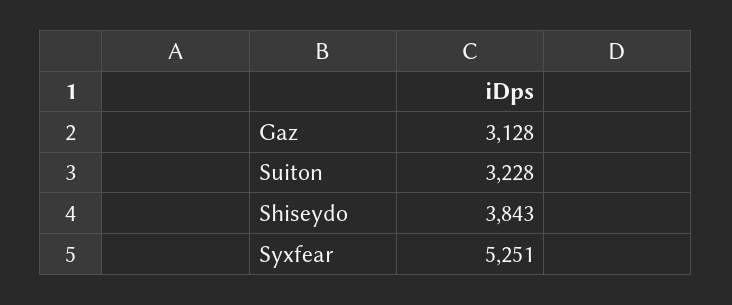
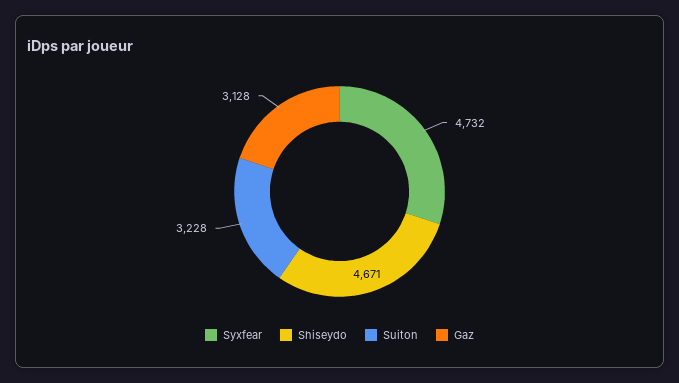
  {
    "Gaz": 3128,
    "Suiton": 3228,
-   "Shiseydo": 3843,
+   "Shiseydo": 4671,
-   "Syxfear": 5251
+   "Syxfear": 4732
  }

